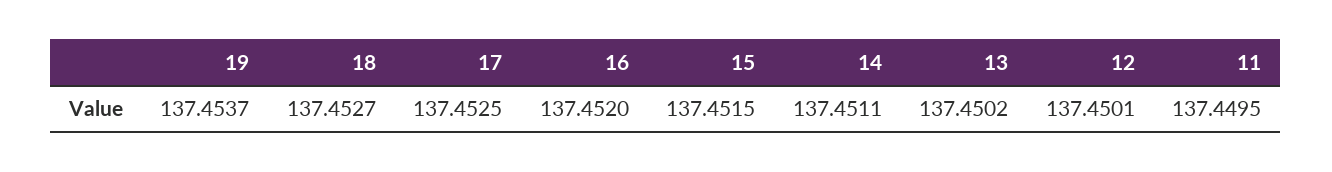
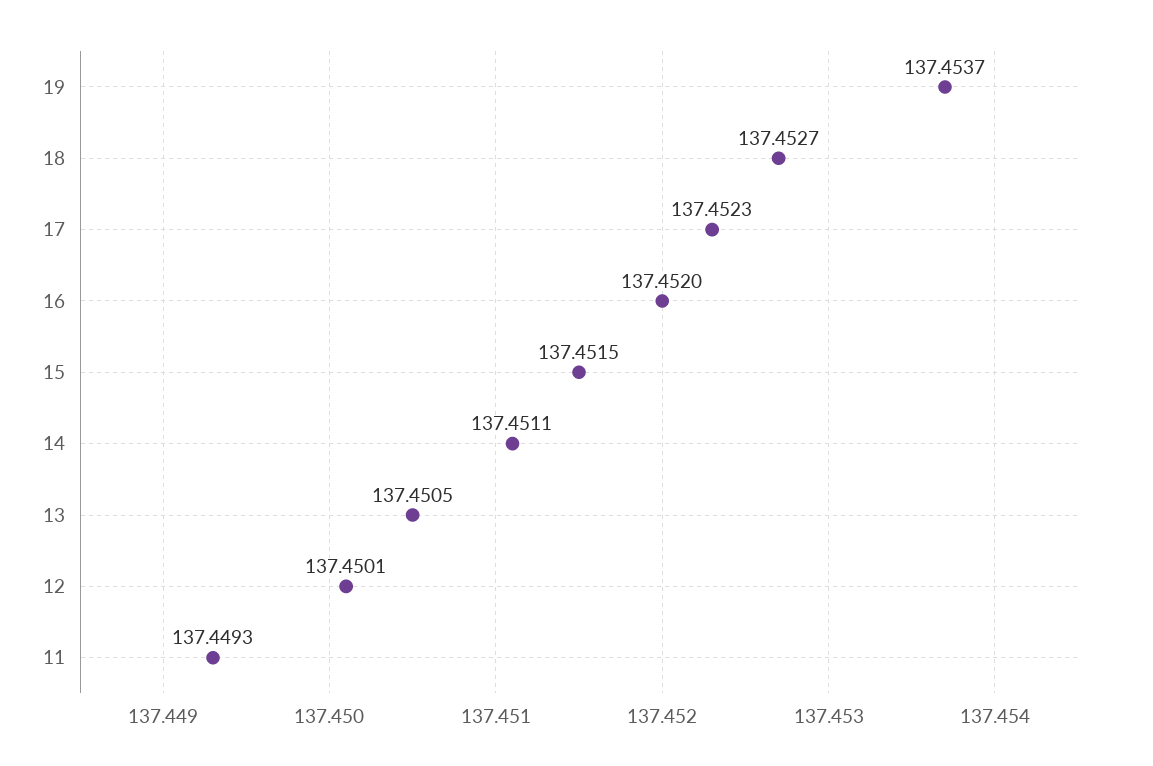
  {
    "19": 137.4537,
    "18": 137.4527,
-   "17": 137.4525,
+   "17": 137.4523,
    "16": 137.452,
    "15": 137.4515,
    "14": 137.4511,
-   "13": 137.4502,
+   "13": 137.4505,
    "12": 137.4501,
-   "11": 137.4495
+   "11": 137.4493
  }

